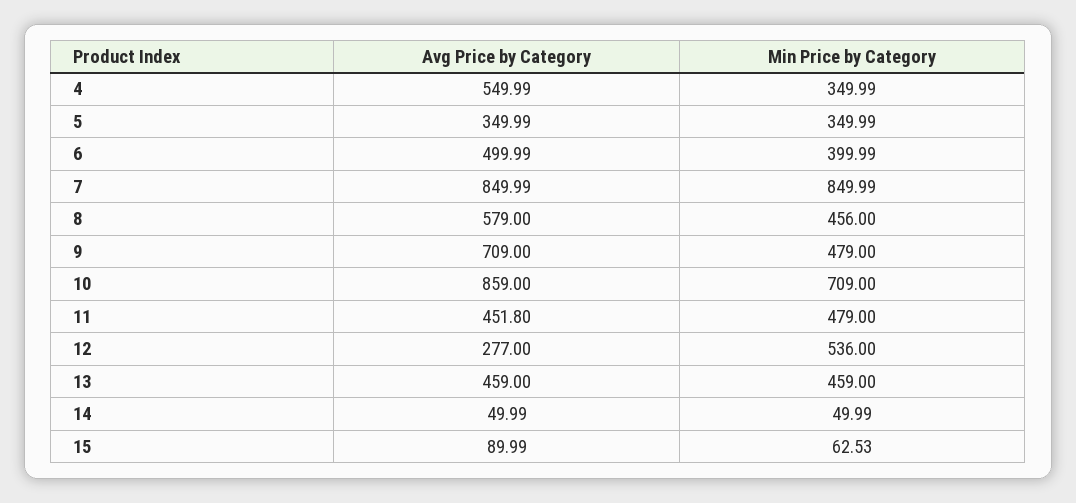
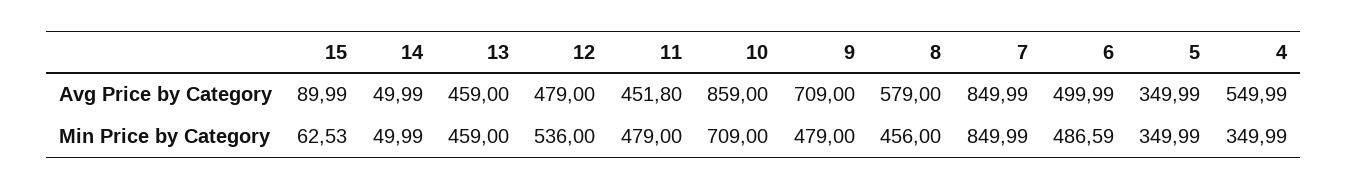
  {
    "Avg Price by Category": {
      "4": 549.99,
      "5": 349.99,
      "6": 499.99,
      "7": 849.99,
      "8": 579,
      "9": 709,
      "10": 859,
      "11": 451.8,
-     "12": 277,
+     "12": 479,
      "13": 459,
      "14": 49.99,
      "15": 89.99
    },
    "Min Price by Category": {
      "4": 349.99,
      "5": 349.99,
-     "6": 399.99,
+     "6": 486.59,
      "7": 849.99,
      "8": 456,
      "9": 479,
      "10": 709,
      "11": 479,
      "12": 536,
      "13": 459,
      "14": 49.99,
      "15": 62.53
    }
  }

